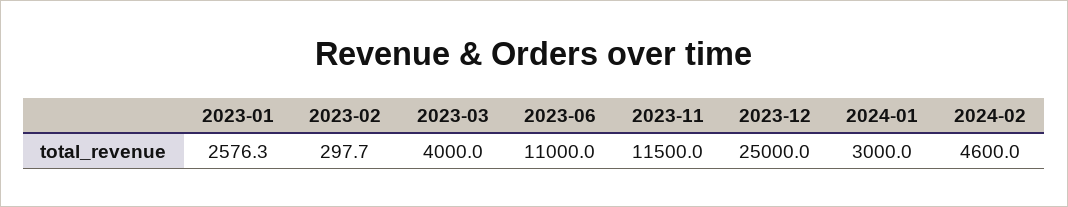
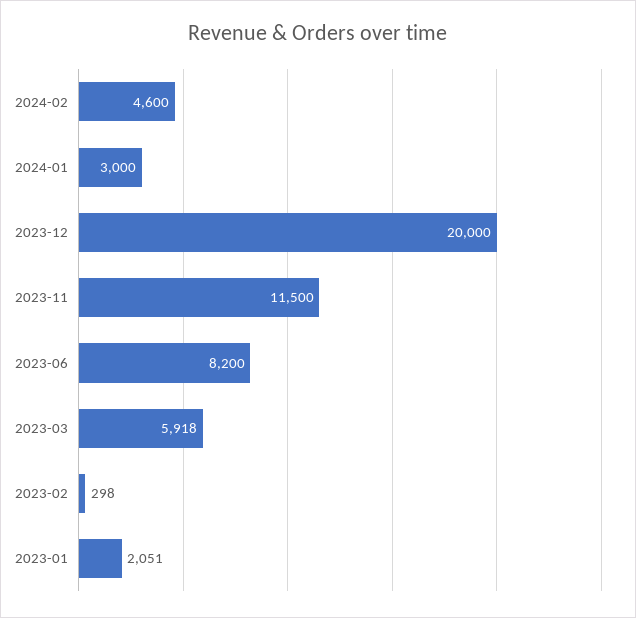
  {
-   "2023-01": 2576.3,
+   "2023-01": 2051,
    "2023-02": 297.7,
-   "2023-03": 4000,
+   "2023-03": 5918,
-   "2023-06": 11000,
+   "2023-06": 8200,
    "2023-11": 11500,
-   "2023-12": 25000,
+   "2023-12": 20000,
    "2024-01": 3000,
    "2024-02": 4600
  }

